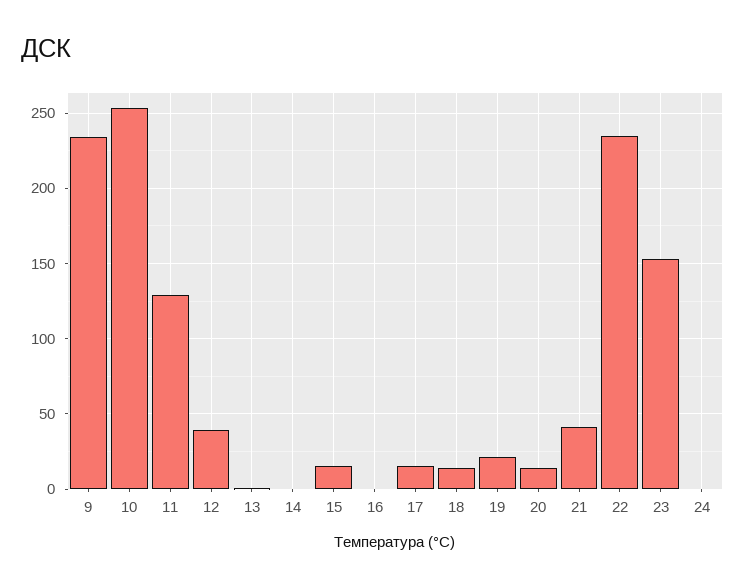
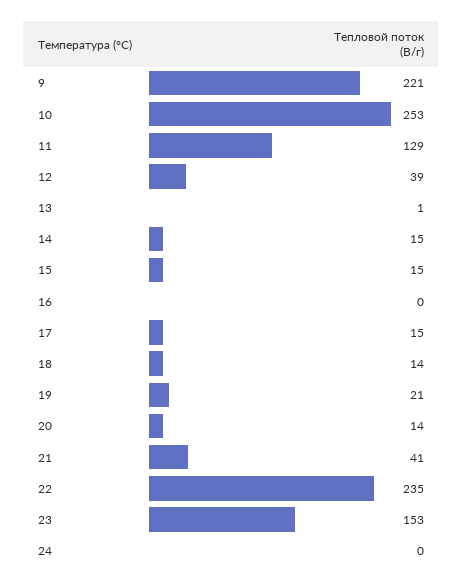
  {
-   "9": 235,
+   "9": 221,
    "10": 253,
    "11": 129,
    "12": 39,
    "13": 1,
-   "14": 0,
+   "14": 15,
    "15": 15,
    "16": 0,
    "17": 15,
    "18": 14,
    "19": 21,
    "20": 14,
    "21": 41,
    "22": 235,
    "23": 153,
    "24": 0
  }

